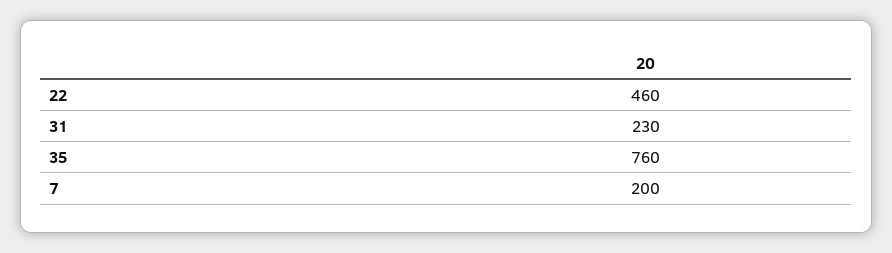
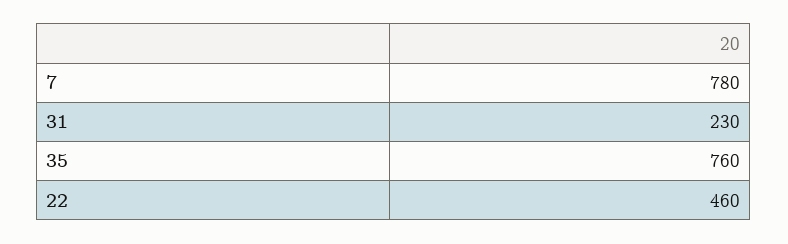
  {
    "22": 460,
    "31": 230,
    "35": 760,
-   "7": 200
+   "7": 780
  }

